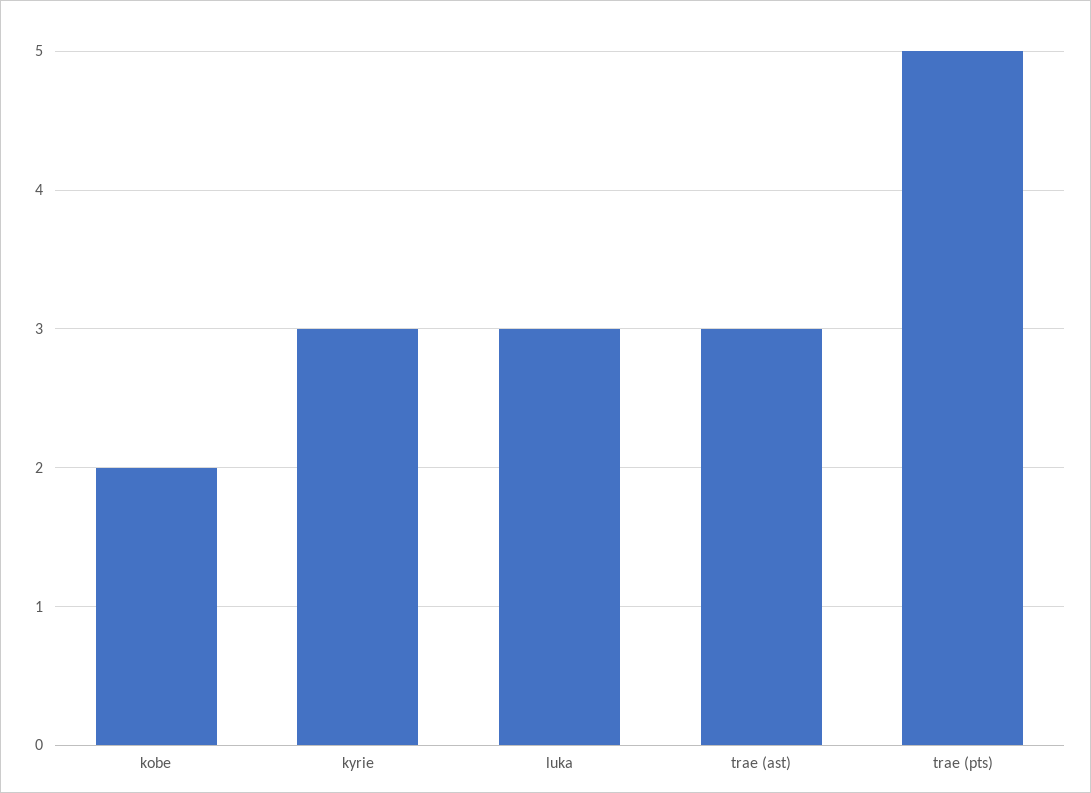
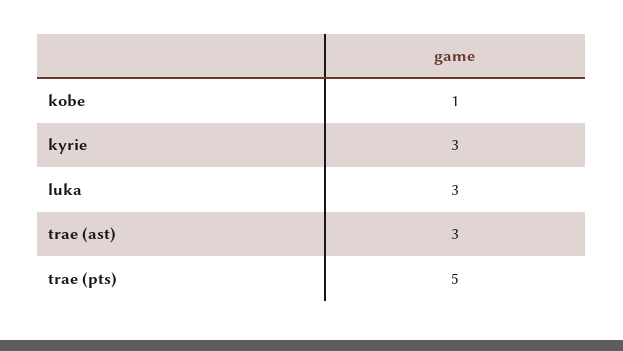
  {
-   "kobe": 2,
+   "kobe": 1,
    "kyrie": 3,
    "luka": 3,
    "trae (ast)": 3,
    "trae (pts)": 5
  }

